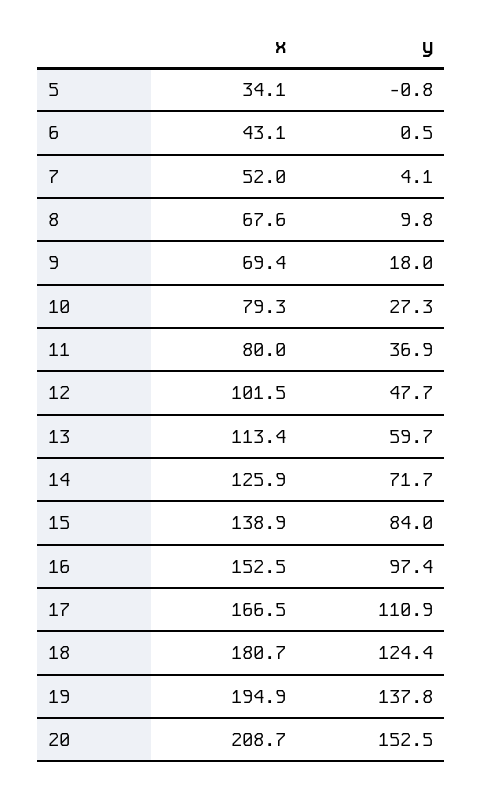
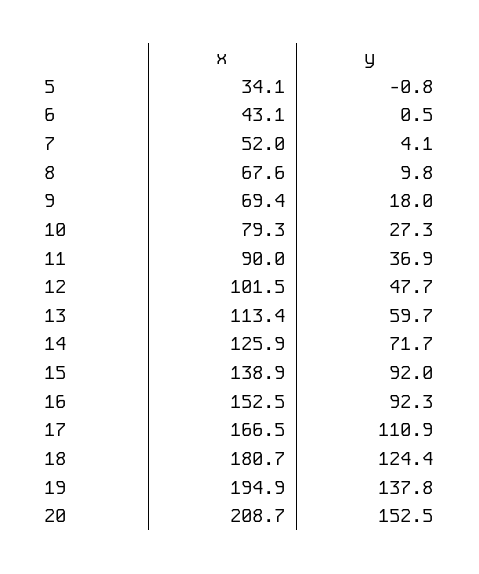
  {
    "x": {
      "5": 34.1,
      "6": 43.1,
      "7": 52,
      "8": 67.6,
      "9": 69.4,
      "10": 79.3,
-     "11": 80,
+     "11": 90,
      "12": 101.5,
      "13": 113.4,
      "14": 125.9,
      "15": 138.9,
      "16": 152.5,
      "17": 166.5,
      "18": 180.7,
      "19": 194.9,
      "20": 208.7
    },
    "y": {
      "5": -0.8,
      "6": 0.5,
      "7": 4.1,
      "8": 9.8,
      "9": 18,
      "10": 27.3,
      "11": 36.9,
      "12": 47.7,
      "13": 59.7,
      "14": 71.7,
-     "15": 84,
+     "15": 92,
-     "16": 97.4,
+     "16": 92.3,
      "17": 110.9,
      "18": 124.4,
      "19": 137.8,
      "20": 152.5
    }
  }

